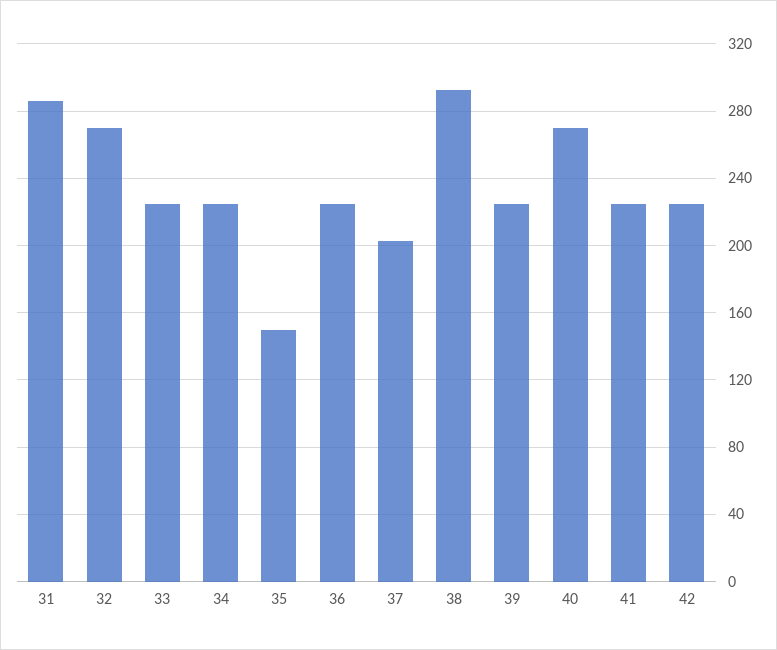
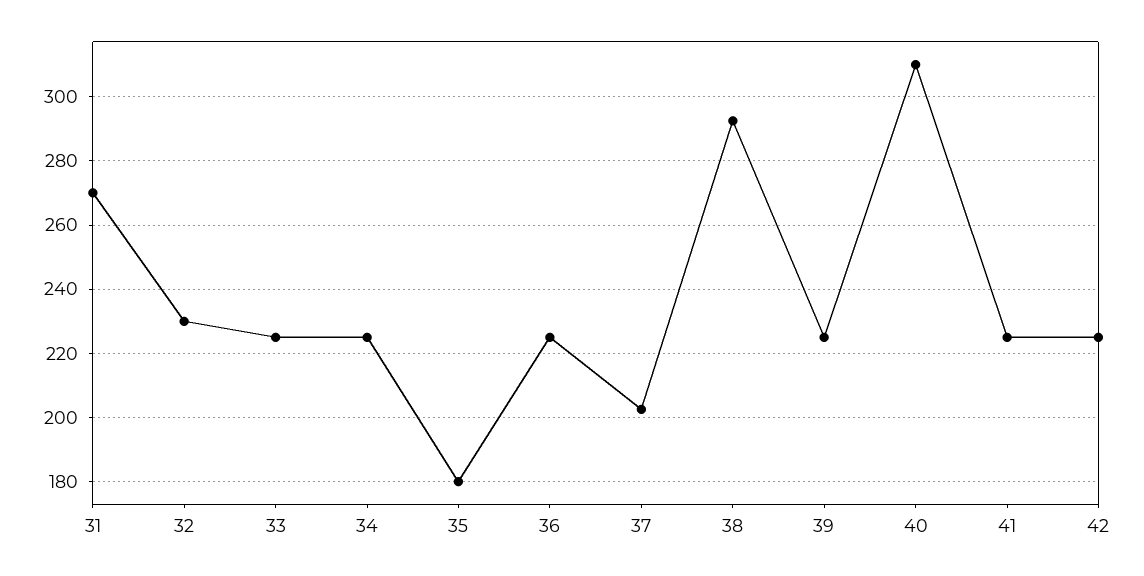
  {
-   "31": 285,
+   "31": 270,
-   "32": 270,
+   "32": 230,
    "33": 226,
    "34": 226,
-   "35": 150,
+   "35": 180,
    "36": 226,
    "37": 202,
    "38": 292,
    "39": 226,
-   "40": 270,
+   "40": 310,
    "41": 226,
    "42": 226
  }

